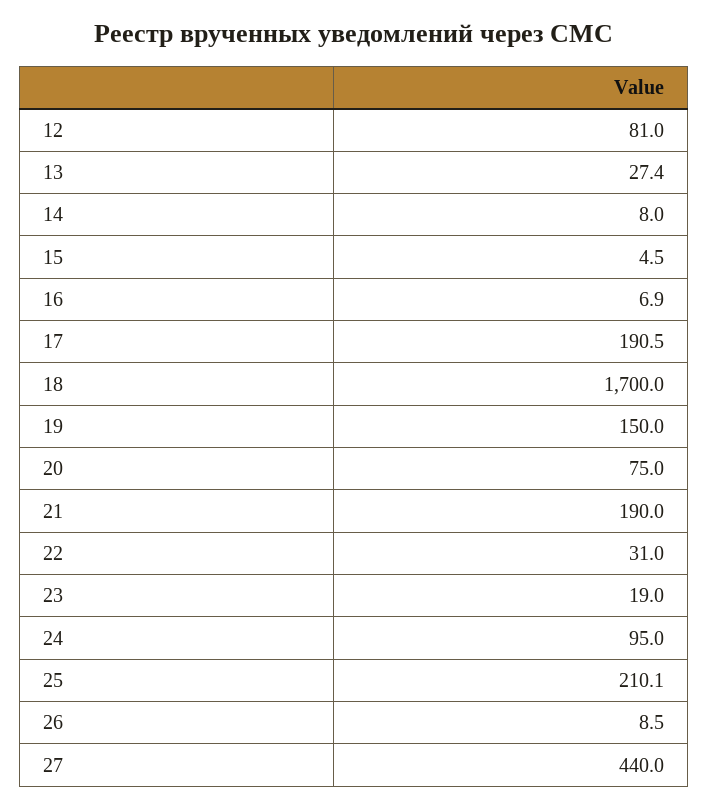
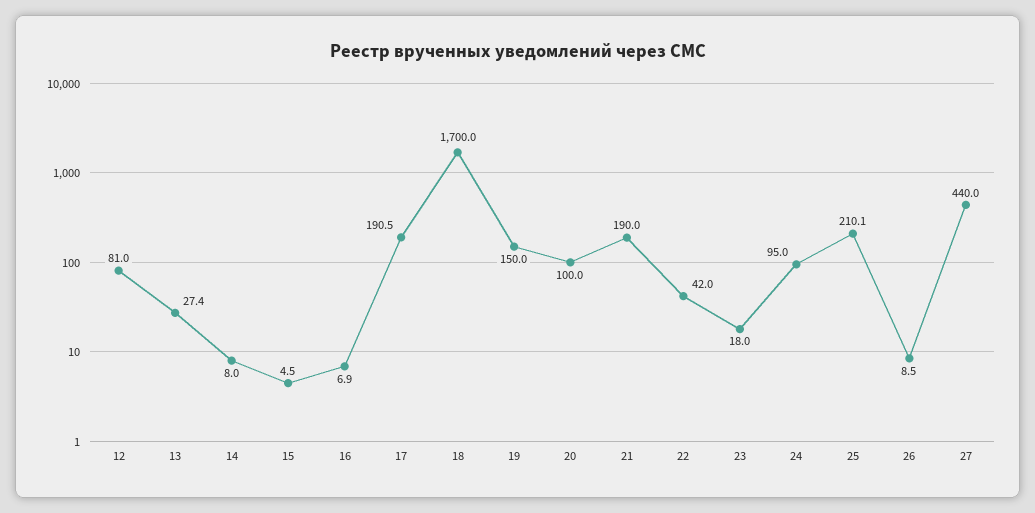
  {
    "12": 81,
    "13": 27.4,
    "14": 8,
    "15": 4.5,
    "16": 6.9,
    "17": 190.5,
    "18": 1700,
    "19": 150,
-   "20": 75,
+   "20": 100,
    "21": 190,
-   "22": 31,
+   "22": 42,
-   "23": 19,
+   "23": 18,
    "24": 95,
    "25": 210.1,
    "26": 8.5,
    "27": 440
  }

